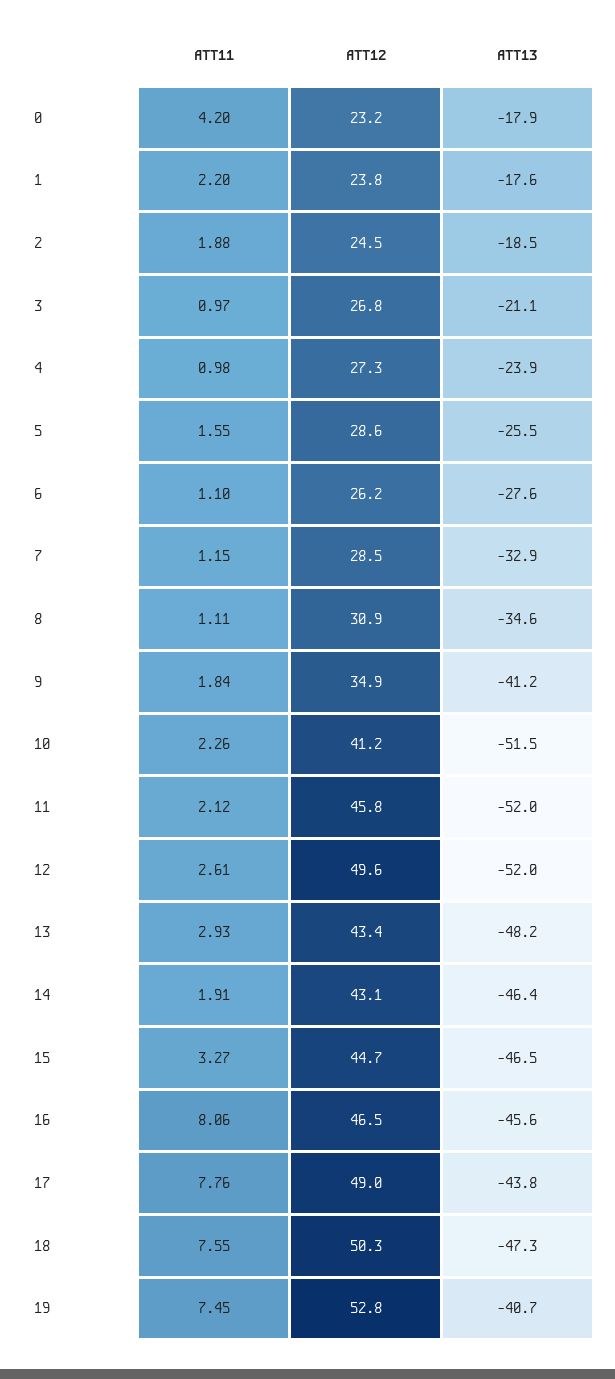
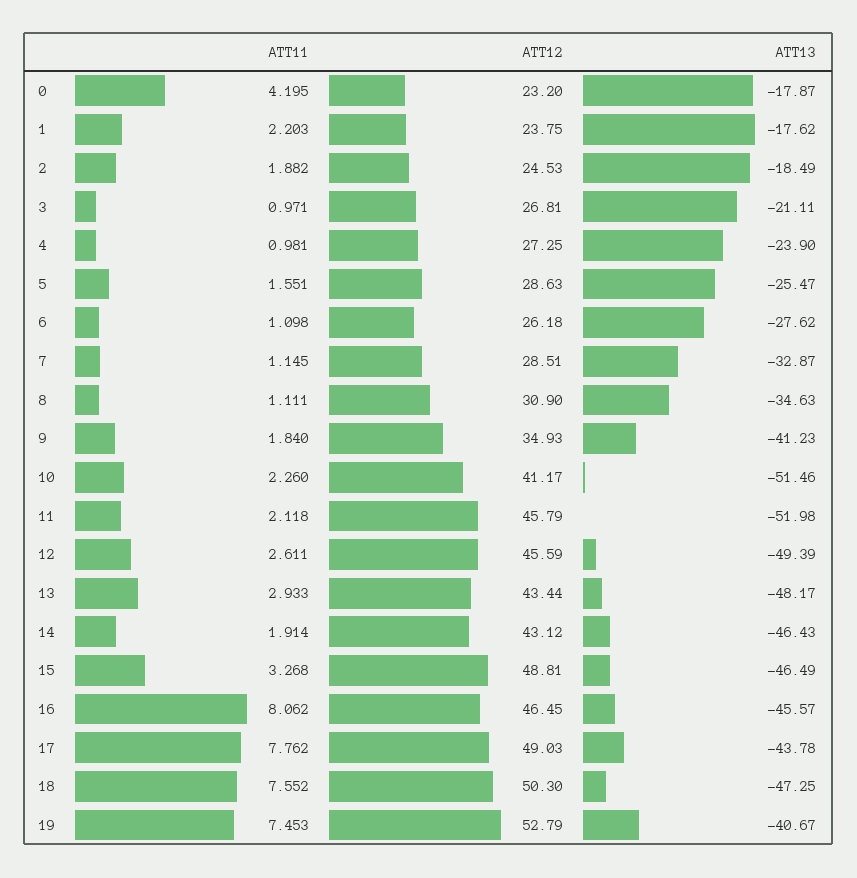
  {
    "ATT11": {
      "0": 4.195,
      "1": 2.203,
      "2": 1.882,
      "3": 0.971,
      "4": 0.981,
      "5": 1.551,
      "6": 1.098,
      "7": 1.145,
      "8": 1.111,
      "9": 1.84,
      "10": 2.26,
      "11": 2.118,
      "12": 2.611,
      "13": 2.933,
      "14": 1.914,
      "15": 3.268,
      "16": 8.062,
      "17": 7.762,
      "18": 7.552,
      "19": 7.453
    },
    "ATT12": {
      "0": 23.2,
      "1": 23.75,
      "2": 24.53,
      "3": 26.81,
      "4": 27.25,
      "5": 28.63,
      "6": 26.18,
      "7": 28.51,
      "8": 30.9,
      "9": 34.93,
      "10": 41.17,
      "11": 45.79,
-     "12": 49.6,
+     "12": 45.59,
      "13": 43.44,
      "14": 43.12,
-     "15": 44.7,
+     "15": 48.81,
      "16": 46.45,
      "17": 49.03,
      "18": 50.3,
      "19": 52.79
    },
    "ATT13": {
      "0": -17.87,
      "1": -17.62,
      "2": -18.49,
      "3": -21.11,
      "4": -23.9,
      "5": -25.47,
      "6": -27.62,
      "7": -32.87,
      "8": -34.63,
      "9": -41.23,
      "10": -51.46,
      "11": -51.98,
-     "12": -52,
+     "12": -49.39,
      "13": -48.17,
      "14": -46.43,
      "15": -46.49,
      "16": -45.57,
      "17": -43.78,
      "18": -47.25,
      "19": -40.67
    }
  }

